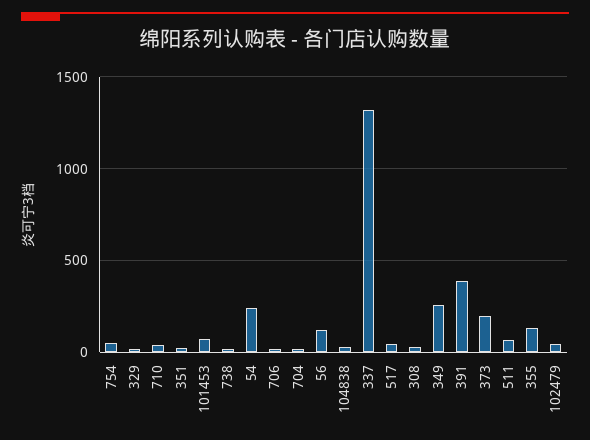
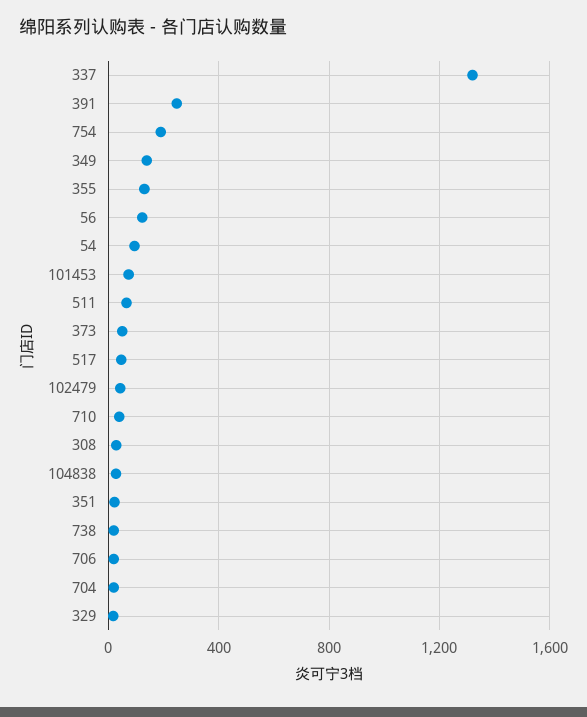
  {
-   "754": 50,
+   "754": 200,
    "329": 0,
    "710": 50,
    "351": 0,
    "101453": 50,
    "738": 0,
-   "54": 250,
+   "54": 100,
    "706": 0,
    "704": 0,
    "56": 100,
    "104838": 50,
    "337": 1300,
    "517": 50,
    "308": 50,
-   "349": 250,
+   "349": 150,
-   "391": 400,
+   "391": 250,
-   "373": 200,
+   "373": 50,
    "511": 50,
    "355": 150,
    "102479": 50
  }

